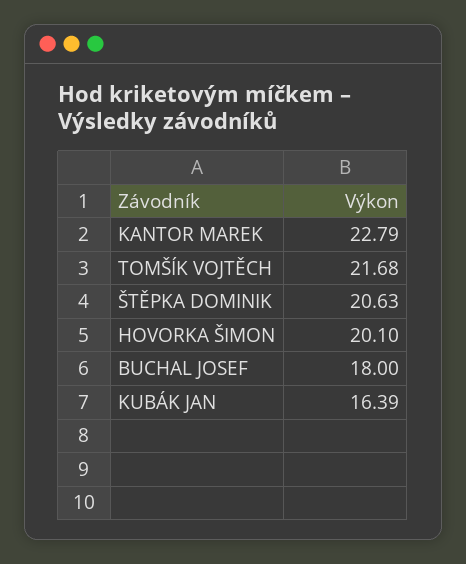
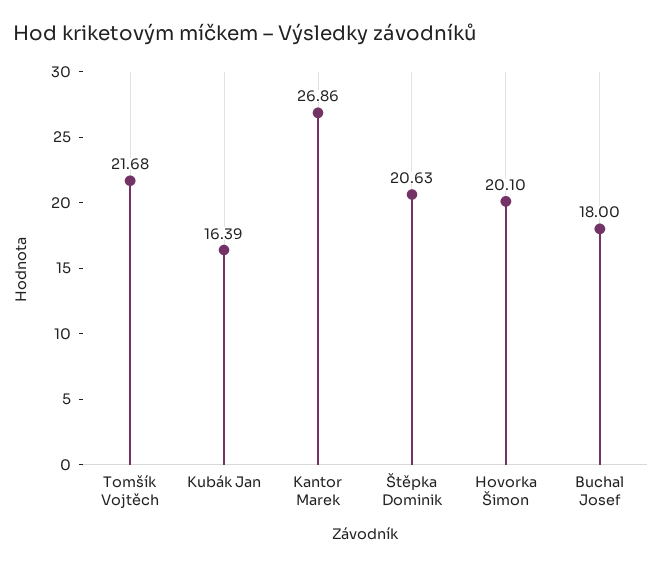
  {
-   "KANTOR MAREK": 22.79,
+   "KANTOR MAREK": 26.86,
    "TOMŠÍK VOJTĚCH": 21.68,
    "ŠTĚPKA DOMINIK": 20.63,
    "HOVORKA ŠIMON": 20.1,
    "BUCHAL JOSEF": 18,
    "KUBÁK JAN": 16.39
  }

